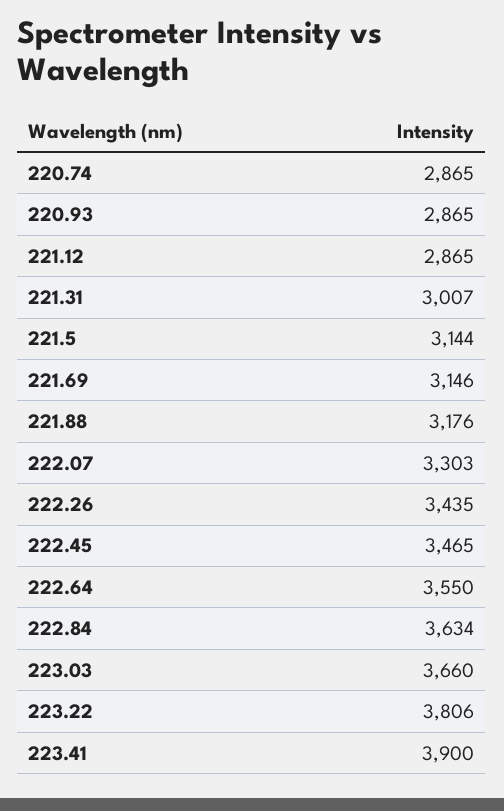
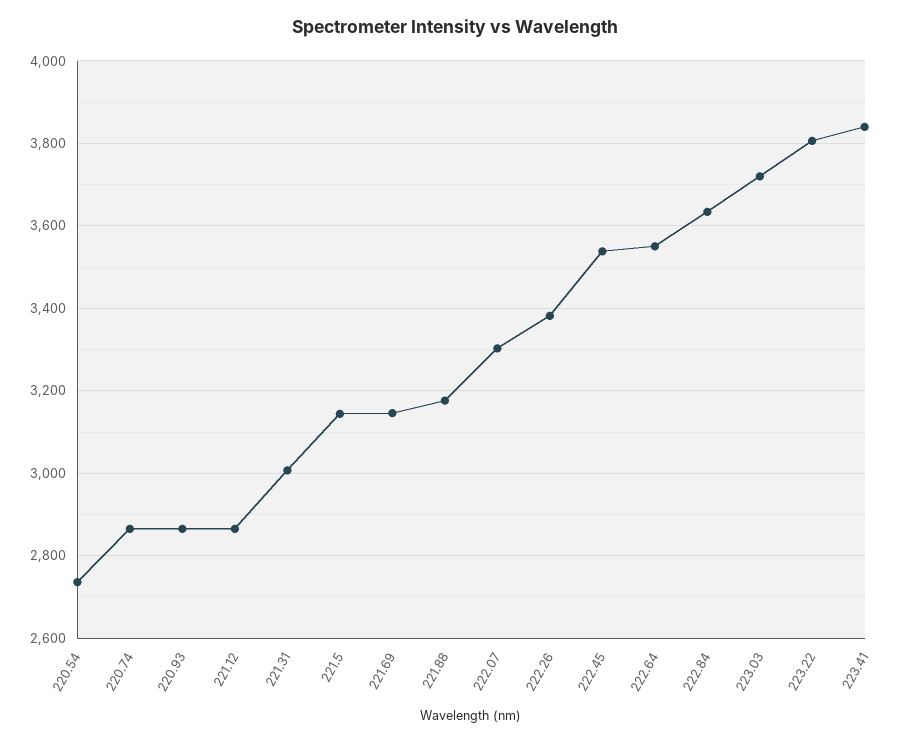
  {
    "220.74": 2865,
    "220.93": 2865,
    "221.12": 2865,
    "221.31": 3007,
    "221.5": 3144,
    "221.69": 3146,
    "221.88": 3176,
    "222.07": 3303,
-   "222.26": 3435,
+   "222.26": 3380,
-   "222.45": 3465,
+   "222.45": 3540,
    "222.64": 3550,
    "222.84": 3634,
-   "223.03": 3660,
+   "223.03": 3720,
    "223.22": 3806,
-   "223.41": 3900
+   "223.41": 3840,
+   "220.54": 2740
  }

